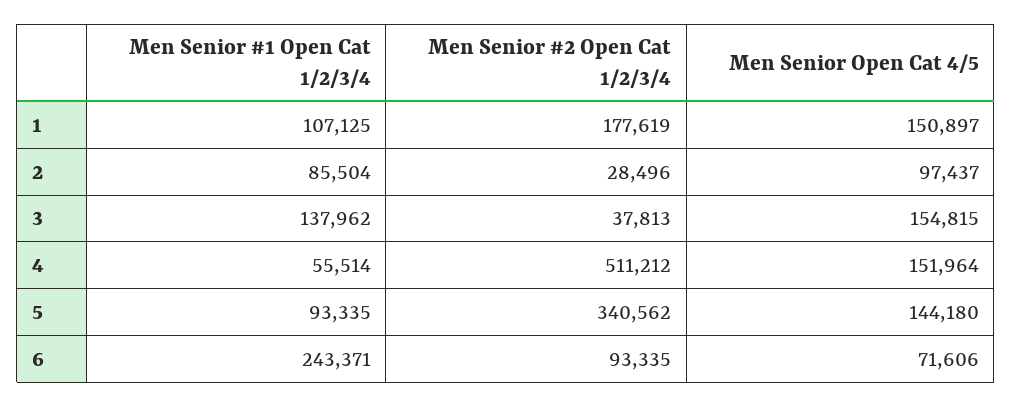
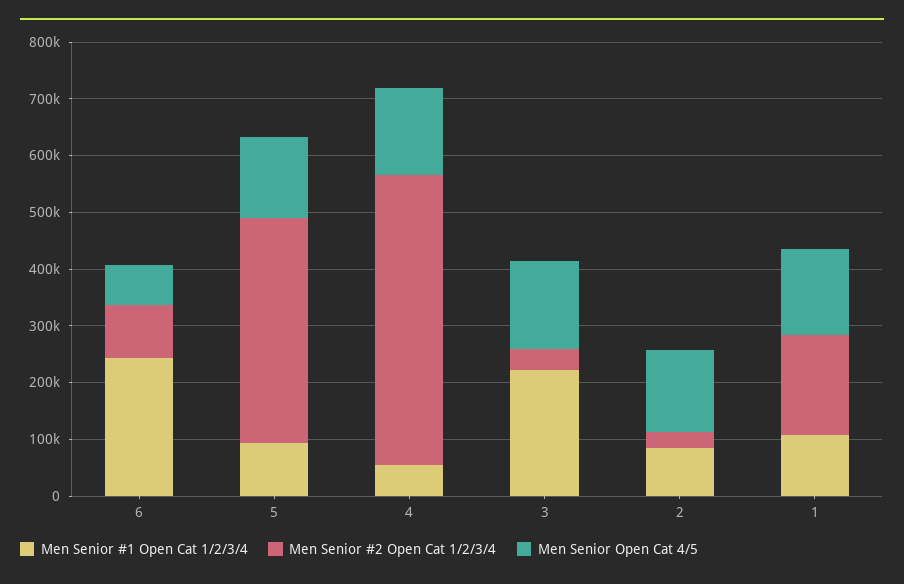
  {
    "Men Senior #1 Open Cat 1/2/3/4": {
      "1": 107125,
      "2": 85504,
-     "3": 137962,
+     "3": 220000,
      "4": 55514,
      "5": 93335,
      "6": 243371
    },
    "Men Senior #2 Open Cat 1/2/3/4": {
      "1": 177619,
      "2": 28496,
      "3": 37813,
      "4": 511212,
-     "5": 340562,
+     "5": 400000,
      "6": 93335
    },
    "Men Senior Open Cat 4/5": {
      "1": 150897,
-     "2": 97437,
+     "2": 140000,
      "3": 154815,
      "4": 151964,
      "5": 144180,
      "6": 71606
    }
  }

